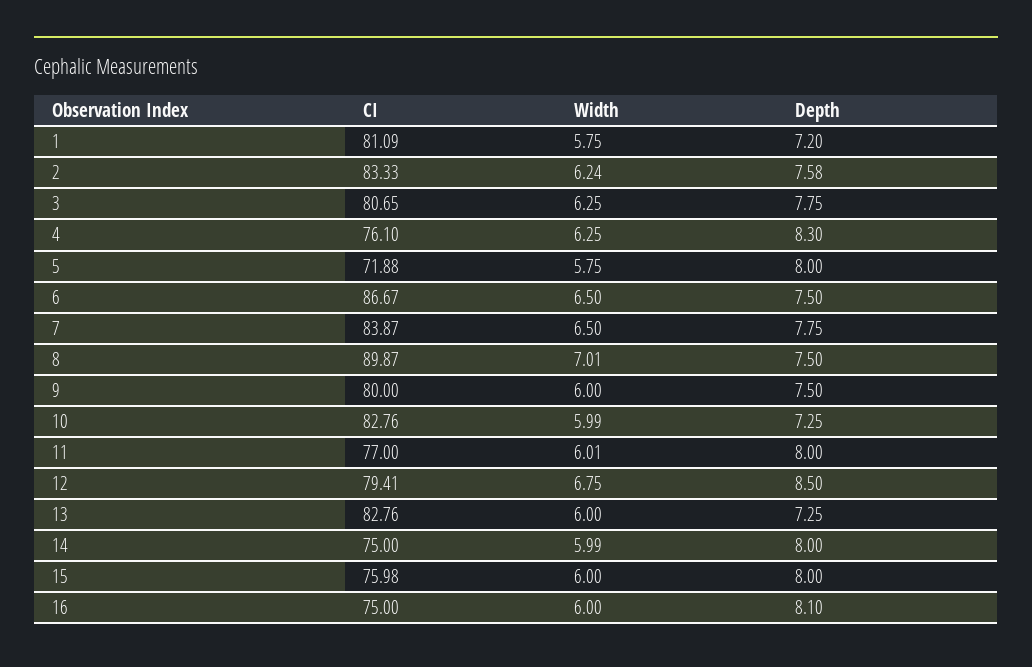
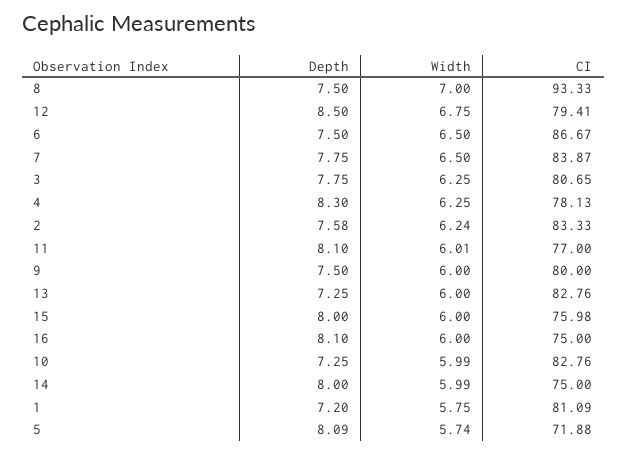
  {
    "CI": {
      "1": 81.09,
      "2": 83.33,
      "3": 80.65,
-     "4": 76.1,
+     "4": 78.13,
      "5": 71.88,
      "6": 86.67,
      "7": 83.87,
-     "8": 89.87,
+     "8": 93.33,
      "9": 80,
      "10": 82.76,
      "11": 77,
      "12": 79.41,
      "13": 82.76,
      "14": 75,
      "15": 75.98,
      "16": 75
    },
    "Width": {
      "1": 5.75,
      "2": 6.24,
      "3": 6.25,
      "4": 6.25,
-     "5": 5.75,
+     "5": 5.74,
      "6": 6.5,
      "7": 6.5,
-     "8": 7.01,
+     "8": 7,
      "9": 6,
      "10": 5.99,
      "11": 6.01,
      "12": 6.75,
      "13": 6,
      "14": 5.99,
      "15": 6,
      "16": 6
    },
    "Depth": {
      "1": 7.2,
      "2": 7.58,
      "3": 7.75,
      "4": 8.3,
-     "5": 8,
+     "5": 8.09,
      "6": 7.5,
      "7": 7.75,
      "8": 7.5,
      "9": 7.5,
      "10": 7.25,
-     "11": 8,
+     "11": 8.1,
      "12": 8.5,
      "13": 7.25,
      "14": 8,
      "15": 8,
      "16": 8.1
    }
  }

